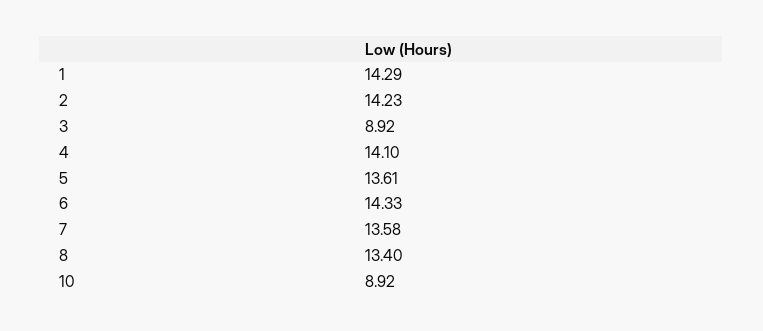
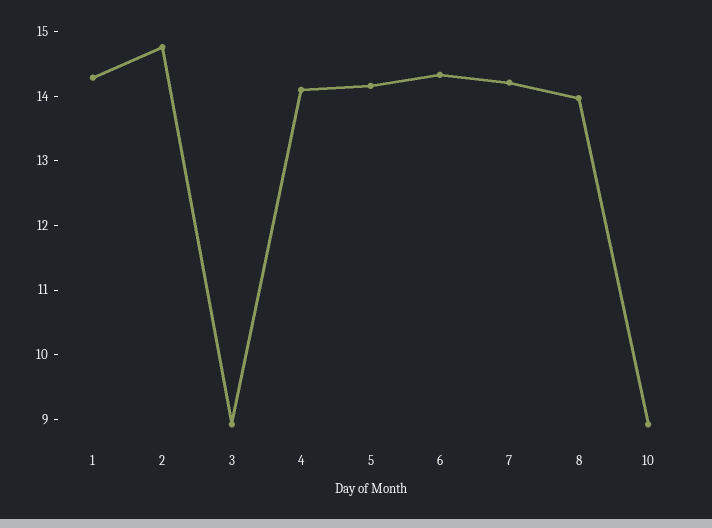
  {
    "1": 14.29,
-   "2": 14.23,
+   "2": 14.8,
    "3": 8.92,
    "4": 14.1,
-   "5": 13.61,
+   "5": 14.2,
    "6": 14.33,
-   "7": 13.58,
+   "7": 14.2,
-   "8": 13.4,
+   "8": 14,
    "10": 8.92
  }

